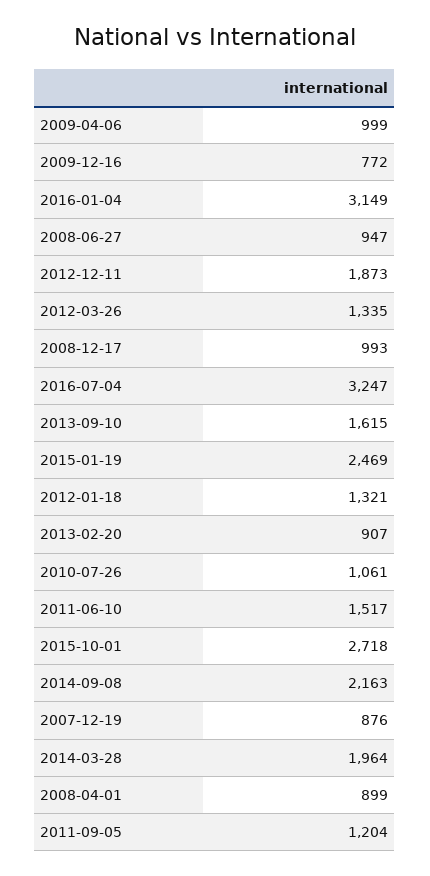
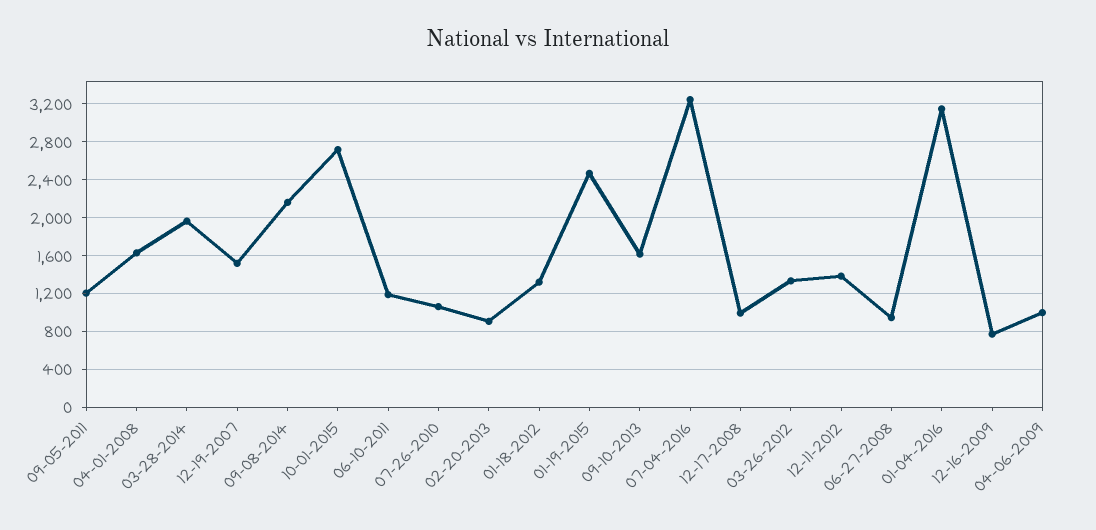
  {
    "2009-04-06": 999,
    "2009-12-16": 772,
    "2016-01-04": 3149,
    "2008-06-27": 947,
-   "2012-12-11": 1873,
+   "2012-12-11": 1400,
    "2012-03-26": 1335,
    "2008-12-17": 993,
    "2016-07-04": 3247,
    "2013-09-10": 1615,
    "2015-01-19": 2469,
    "2012-01-18": 1321,
    "2013-02-20": 907,
    "2010-07-26": 1061,
-   "2011-06-10": 1517,
+   "2011-06-10": 1200,
    "2015-10-01": 2718,
    "2014-09-08": 2163,
-   "2007-12-19": 876,
+   "2007-12-19": 1500,
    "2014-03-28": 1964,
-   "2008-04-01": 899,
+   "2008-04-01": 1600,
    "2011-09-05": 1204
  }

